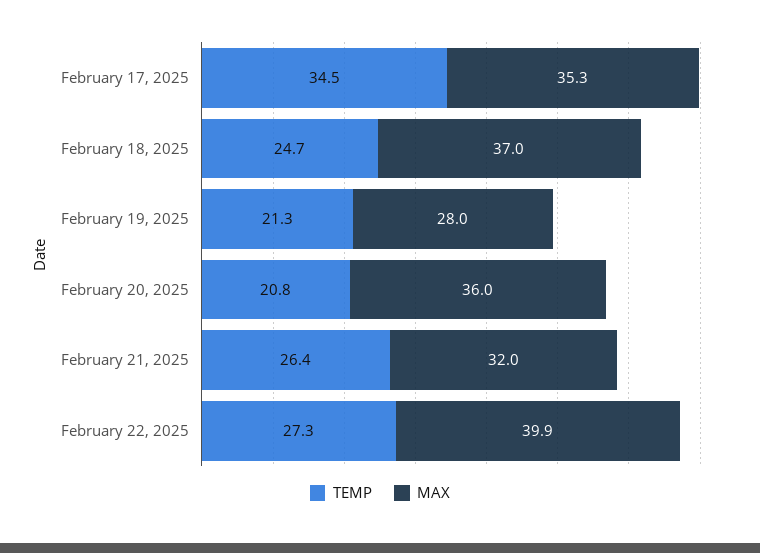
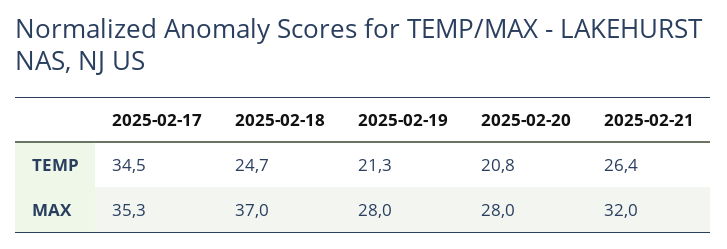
  {
    "TEMP": {
      "February 17, 2025": 34.5,
      "February 18, 2025": 24.7,
      "February 19, 2025": 21.3,
      "February 20, 2025": 20.8,
-     "February 21, 2025": 26.4,
+     "February 21, 2025": 26.4
-     "February 22, 2025": 27.3
    },
    "MAX": {
      "February 17, 2025": 35.3,
      "February 18, 2025": 37,
      "February 19, 2025": 28,
-     "February 20, 2025": 36,
+     "February 20, 2025": 28,
-     "February 21, 2025": 32,
+     "February 21, 2025": 32
-     "February 22, 2025": 39.9
    }
  }

